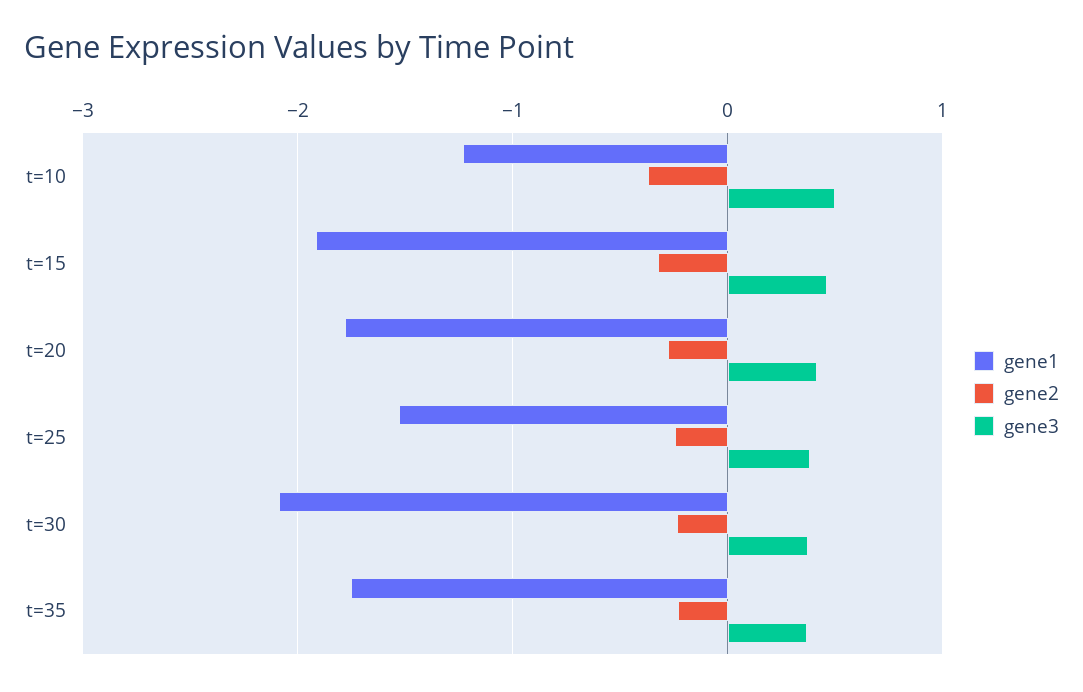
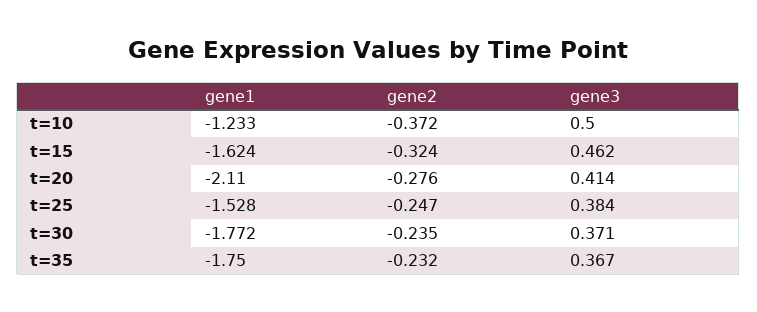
  {
    "gene1": {
      "t=10": -1.233,
-     "t=15": -1.9,
+     "t=15": -1.624,
-     "t=20": -1.8,
+     "t=20": -2.11,
      "t=25": -1.528,
-     "t=30": -2.1,
+     "t=30": -1.772,
      "t=35": -1.75
    },
    "gene2": {
      "t=10": -0.372,
      "t=15": -0.324,
      "t=20": -0.276,
      "t=25": -0.247,
      "t=30": -0.235,
      "t=35": -0.232
    },
    "gene3": {
      "t=10": 0.5,
      "t=15": 0.462,
      "t=20": 0.414,
      "t=25": 0.384,
      "t=30": 0.371,
      "t=35": 0.367
    }
  }

